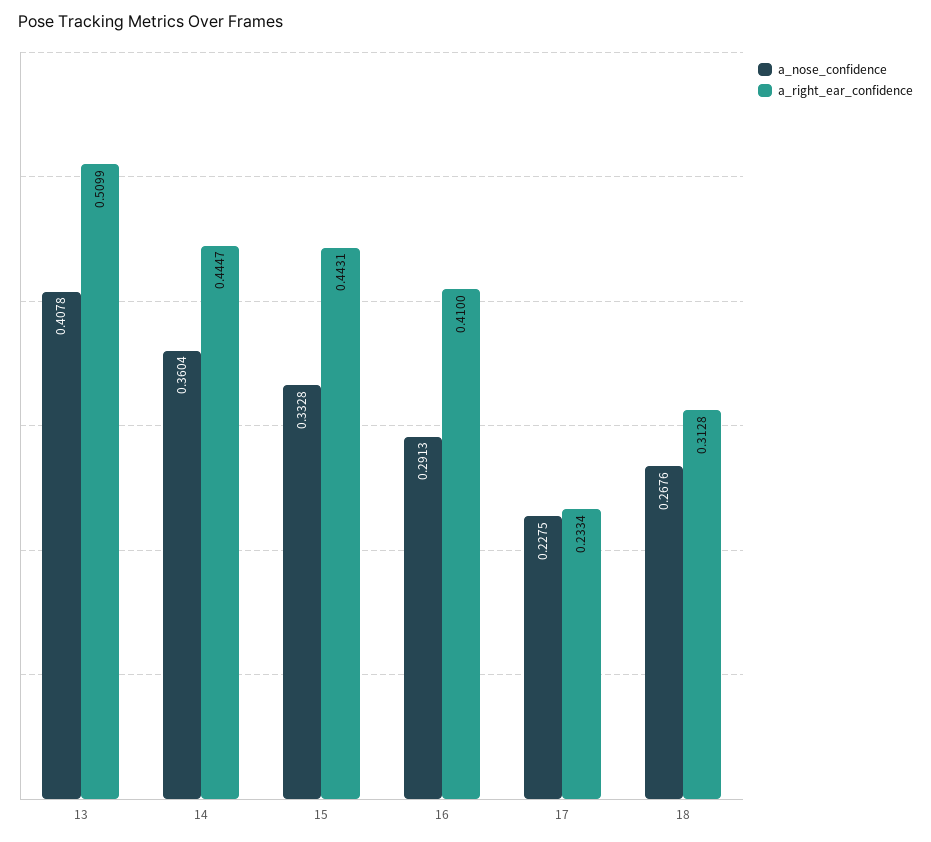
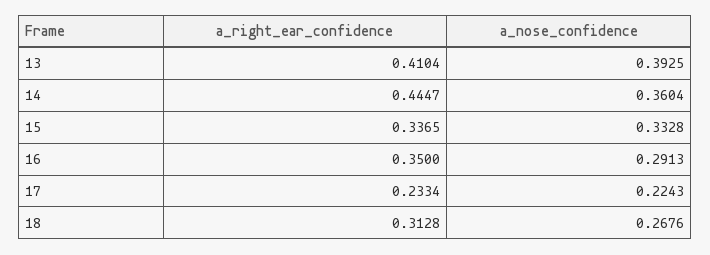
  {
    "a_nose_confidence": {
-     "13": 0.4078,
+     "13": 0.3925,
      "14": 0.3604,
      "15": 0.3328,
      "16": 0.2913,
-     "17": 0.2275,
+     "17": 0.2243,
      "18": 0.2676
    },
    "a_right_ear_confidence": {
-     "13": 0.5099,
+     "13": 0.4104,
      "14": 0.4447,
-     "15": 0.4431,
+     "15": 0.3365,
-     "16": 0.41,
+     "16": 0.35,
      "17": 0.2334,
      "18": 0.3128
    }
  }

